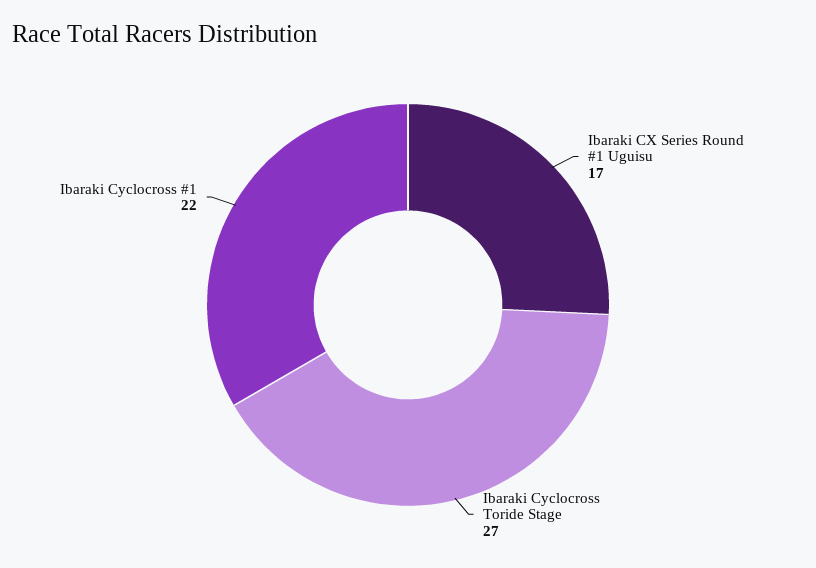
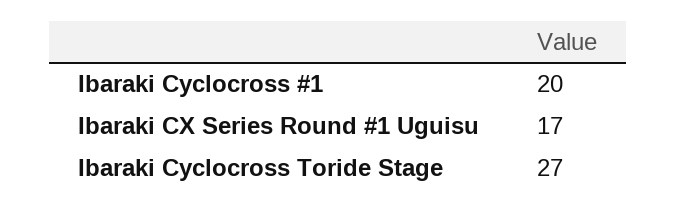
  {
    "Ibaraki CX Series Round #1 Uguisu": 17,
    "Ibaraki Cyclocross Toride Stage": 27,
-   "Ibaraki Cyclocross #1": 22
+   "Ibaraki Cyclocross #1": 20
  }

